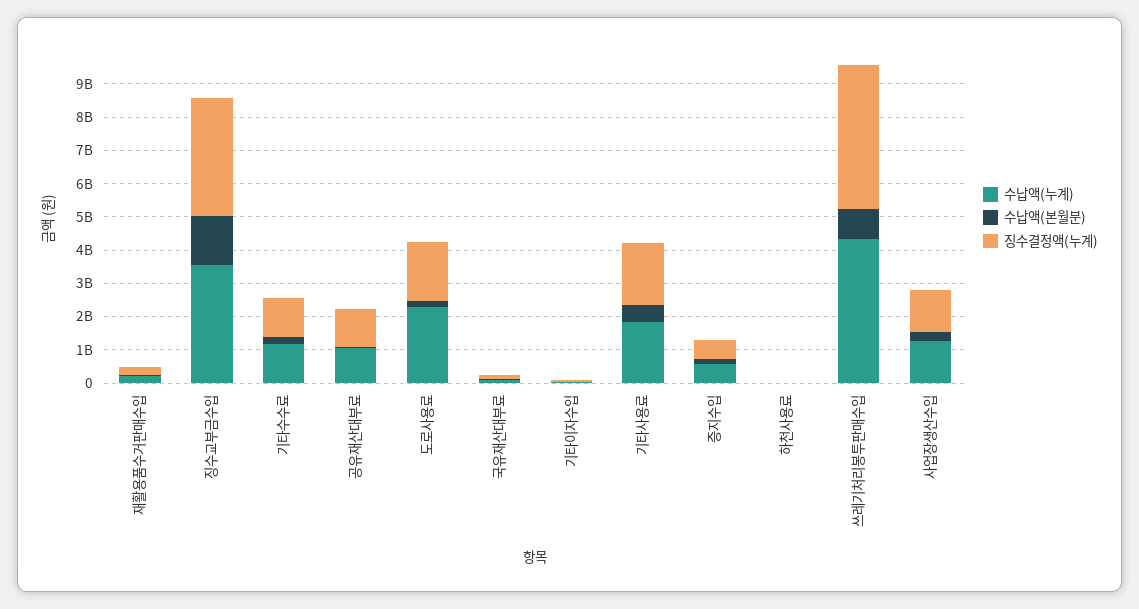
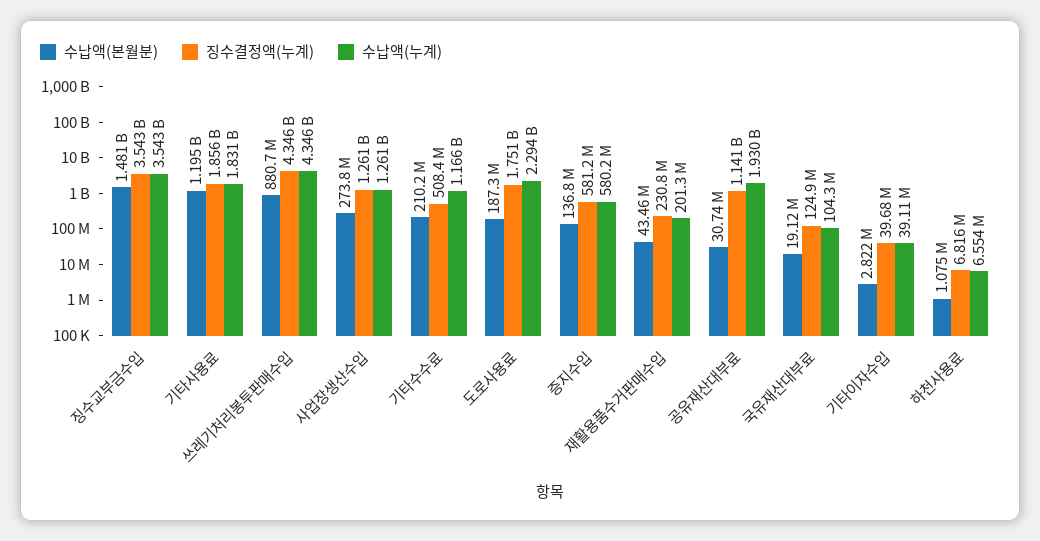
  {
    "수납액(누계)": {
      "재활용품수거판매수입": 201300000,
      "징수교부금수입": 3543000000,
      "기타수수료": 1166000000,
-     "공유재산대부료": 1000000000,
+     "공유재산대부료": 1930000000,
      "도로사용료": 2294000000,
      "국유재산대부료": 104300000,
      "기타이자수입": 39110000,
      "기타사용료": 1831000000,
      "증지수입": 580200000,
      "하천사용료": 6554000,
      "쓰레기처리봉투판매수입": 4346000000,
      "사업장생산수입": 1261000000
    },
    "수납액(본월분)": {
      "재활용품수거판매수입": 43460000,
      "징수교부금수입": 1481000000,
      "기타수수료": 210200000,
      "공유재산대부료": 30740000,
      "도로사용료": 187300000,
      "국유재산대부료": 19120000,
      "기타이자수입": 2822000,
-     "기타사용료": 500000000,
+     "기타사용료": 1195000000,
      "증지수입": 136800000,
      "하천사용료": 1075000,
      "쓰레기처리봉투판매수입": 880700000,
      "사업장생산수입": 273800000
    },
    "징수결정액(누계)": {
      "재활용품수거판매수입": 230800000,
      "징수교부금수입": 3543000000,
-     "기타수수료": 1250000000,
+     "기타수수료": 508400000,
      "공유재산대부료": 1141000000,
      "도로사용료": 1751000000,
      "국유재산대부료": 124900000,
      "기타이자수입": 39680000,
      "기타사용료": 1856000000,
      "증지수입": 581200000,
      "하천사용료": 6816000,
      "쓰레기처리봉투판매수입": 4346000000,
      "사업장생산수입": 1261000000
    }
  }

